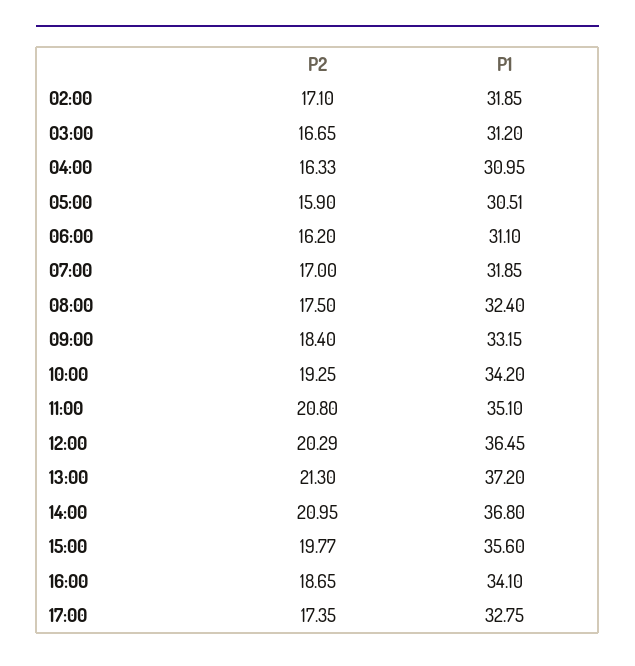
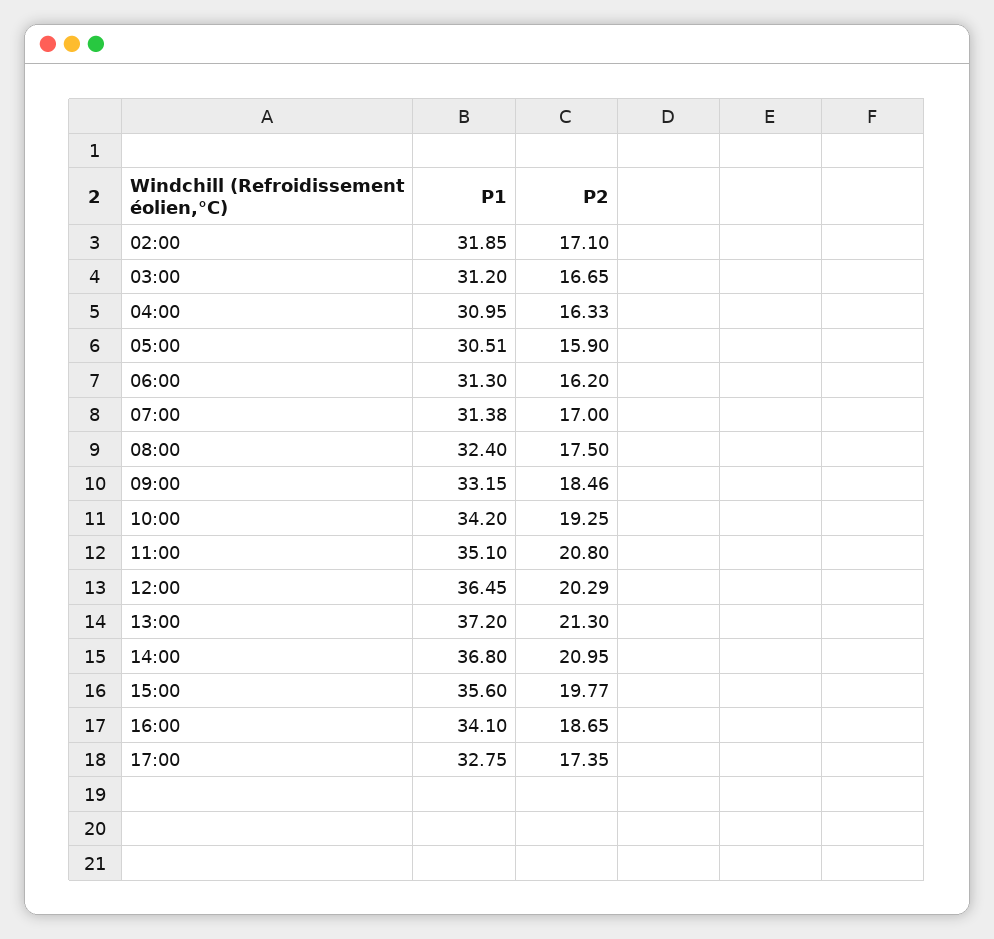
  {
    "P2": {
      "02:00": 17.1,
      "03:00": 16.65,
      "04:00": 16.33,
      "05:00": 15.9,
      "06:00": 16.2,
      "07:00": 17,
      "08:00": 17.5,
-     "09:00": 18.4,
+     "09:00": 18.46,
      "10:00": 19.25,
      "11:00": 20.8,
      "12:00": 20.29,
      "13:00": 21.3,
      "14:00": 20.95,
      "15:00": 19.77,
      "16:00": 18.65,
      "17:00": 17.35
    },
    "P1": {
      "02:00": 31.85,
      "03:00": 31.2,
      "04:00": 30.95,
      "05:00": 30.51,
-     "06:00": 31.1,
+     "06:00": 31.3,
-     "07:00": 31.85,
+     "07:00": 31.38,
      "08:00": 32.4,
      "09:00": 33.15,
      "10:00": 34.2,
      "11:00": 35.1,
      "12:00": 36.45,
      "13:00": 37.2,
      "14:00": 36.8,
      "15:00": 35.6,
      "16:00": 34.1,
      "17:00": 32.75
    }
  }

